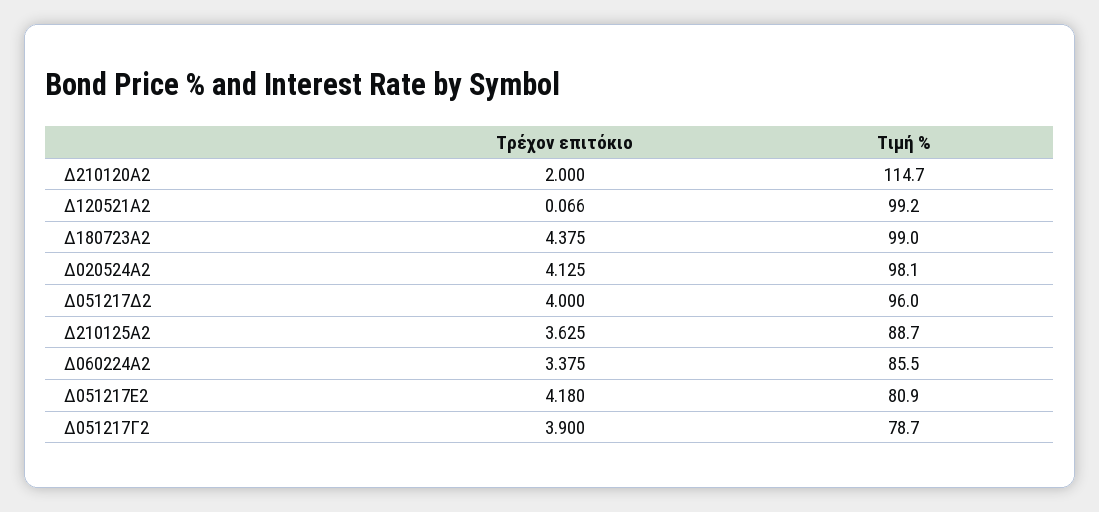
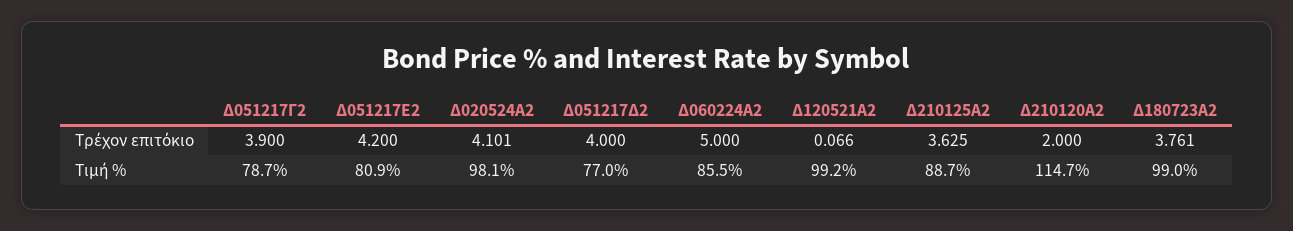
  {
    "Τρέχον επιτόκιο": {
      "Δ210120Α2": 2,
      "Δ120521Α2": 0.066,
-     "Δ180723Α2": 4.375,
+     "Δ180723Α2": 3.761,
-     "Δ020524Α2": 4.125,
+     "Δ020524Α2": 4.101,
      "Δ051217Δ2": 4,
      "Δ210125Α2": 3.625,
-     "Δ060224Α2": 3.375,
+     "Δ060224Α2": 5,
-     "Δ051217Ε2": 4.18,
+     "Δ051217Ε2": 4.2,
      "Δ051217Γ2": 3.9
    },
    "Τιμή %": {
      "Δ210120Α2": 114.7,
      "Δ120521Α2": 99.2,
      "Δ180723Α2": 99,
      "Δ020524Α2": 98.1,
-     "Δ051217Δ2": 96,
+     "Δ051217Δ2": 77,
      "Δ210125Α2": 88.7,
      "Δ060224Α2": 85.5,
      "Δ051217Ε2": 80.9,
      "Δ051217Γ2": 78.7
    }
  }

